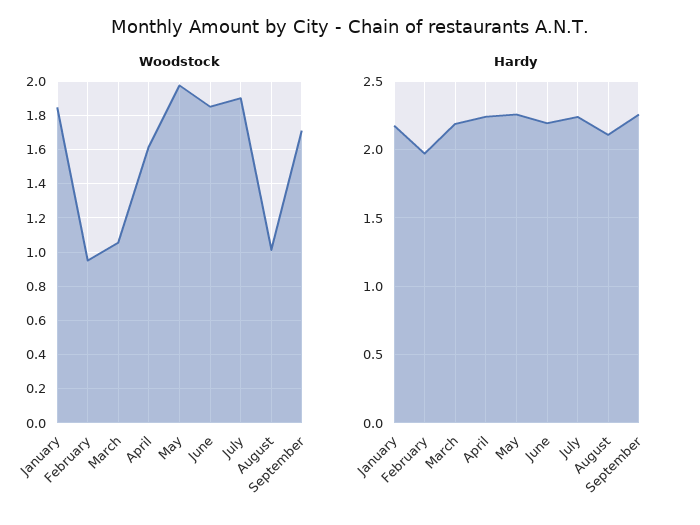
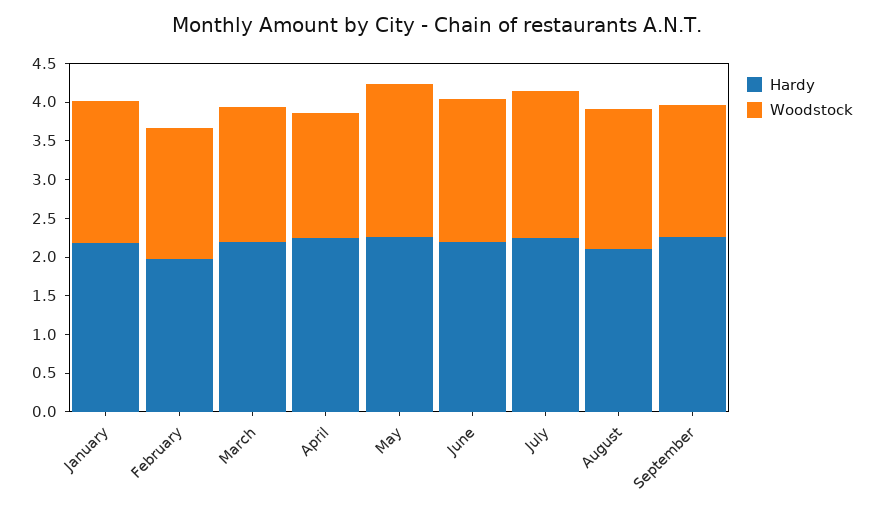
  {
    "Woodstock": {
      "January": 1.85,
-     "February": 0.95,
+     "February": 1.75,
-     "March": 1.05,
+     "March": 1.75,
      "April": 1.6,
      "May": 2,
      "June": 1.85,
      "July": 1.9,
-     "August": 1,
+     "August": 1.75,
      "September": 1.7
    },
    "Hardy": {
      "January": 2.2,
      "February": 1.95,
      "March": 2.2,
      "April": 2.25,
      "May": 2.25,
      "June": 2.2,
      "July": 2.25,
      "August": 2.1,
      "September": 2.25
    }
  }

